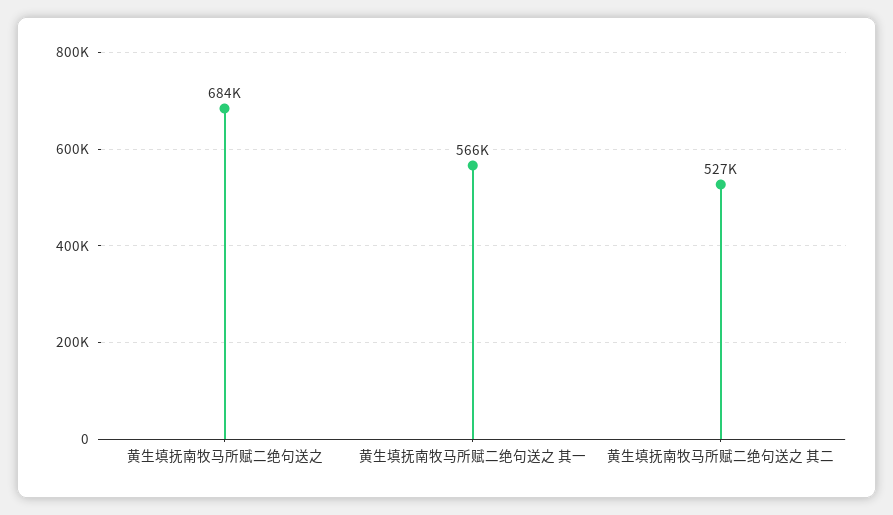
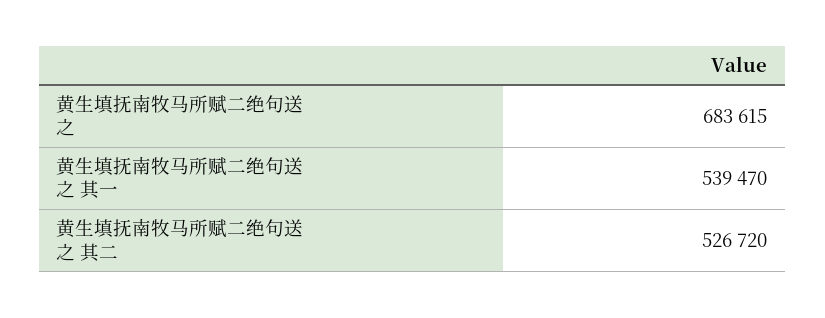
  {
    "黄生填抚南牧马所赋二绝句送之": 683615,
-   "黄生填抚南牧马所赋二绝句送之 其一": 566000,
+   "黄生填抚南牧马所赋二绝句送之 其一": 539470,
    "黄生填抚南牧马所赋二绝句送之 其二": 526720
  }

